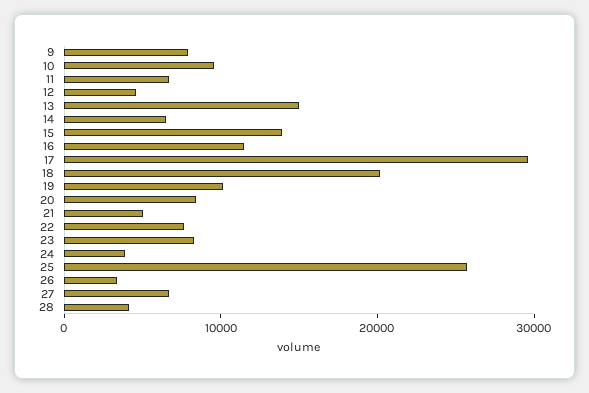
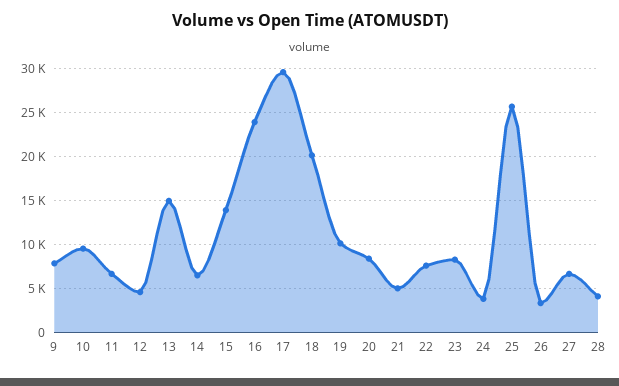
  {
    "9": 8000,
    "10": 10000,
    "11": 7000,
    "12": 5000,
    "13": 15000,
    "14": 7000,
    "15": 14000,
-   "16": 12000,
+   "16": 24000,
    "17": 30000,
    "18": 20000,
    "19": 10000,
    "20": 8000,
    "21": 5000,
    "22": 8000,
    "23": 8000,
    "24": 4000,
    "25": 26000,
    "26": 3000,
    "27": 7000,
    "28": 4000
  }

